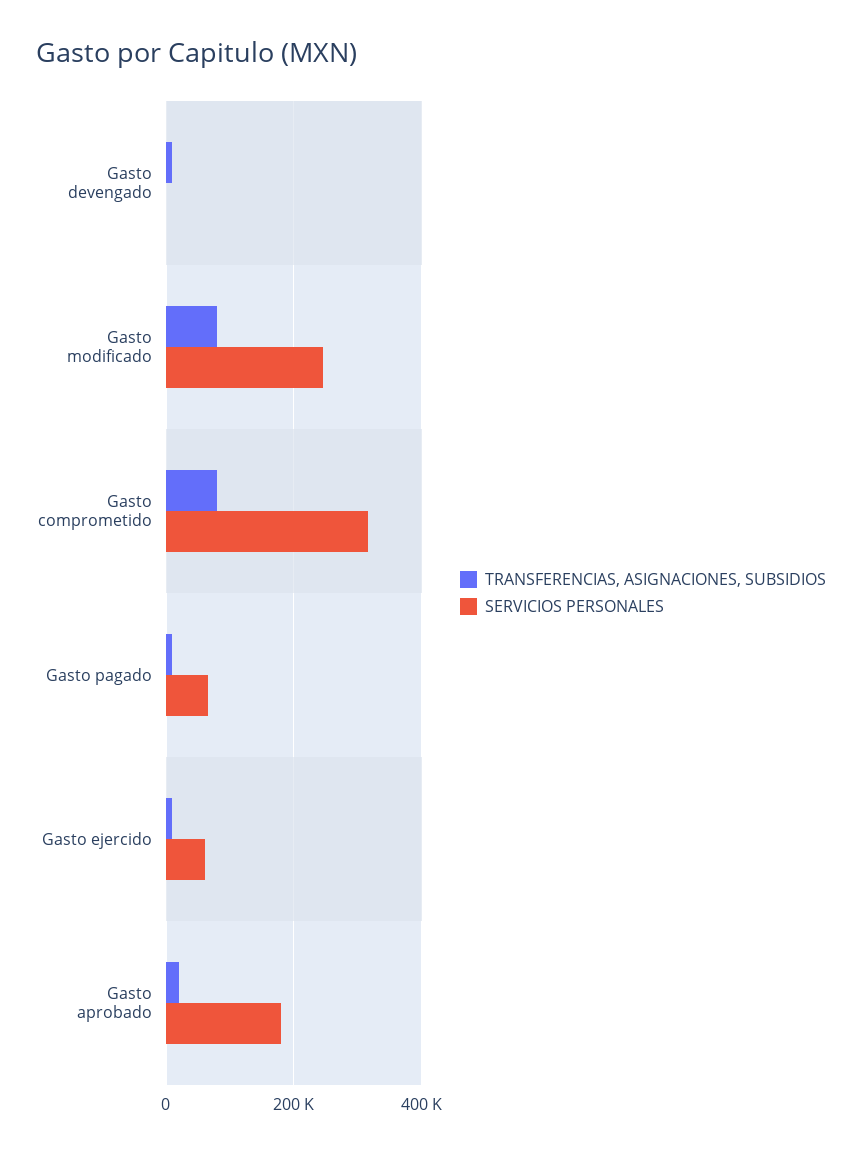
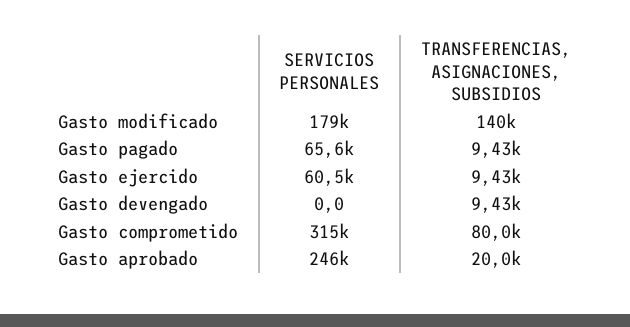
  {
    "TRANSFERENCIAS, ASIGNACIONES, SUBSIDIOS": {
      "Gasto devengado": 9430,
-     "Gasto modificado": 80000,
+     "Gasto modificado": 140000,
      "Gasto comprometido": 80000,
      "Gasto pagado": 9430,
      "Gasto ejercido": 9430,
      "Gasto aprobado": 20000
    },
    "SERVICIOS PERSONALES": {
      "Gasto devengado": 0,
-     "Gasto modificado": 240000,
+     "Gasto modificado": 179000,
      "Gasto comprometido": 315000,
      "Gasto pagado": 65600,
      "Gasto ejercido": 60500,
-     "Gasto aprobado": 180000
+     "Gasto aprobado": 246000
    }
  }

